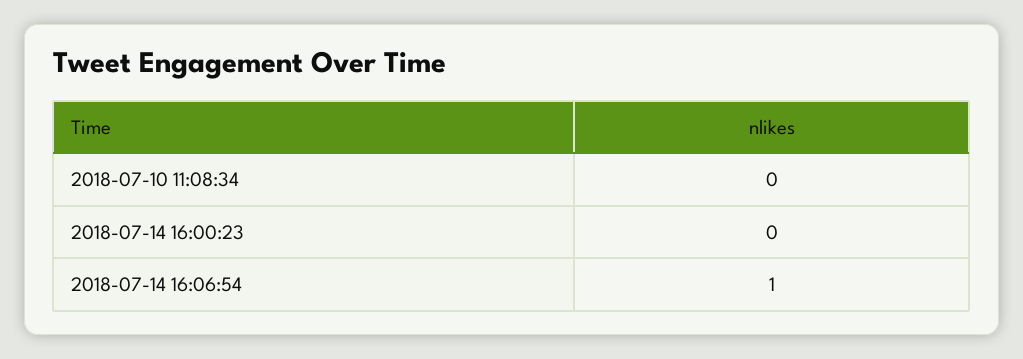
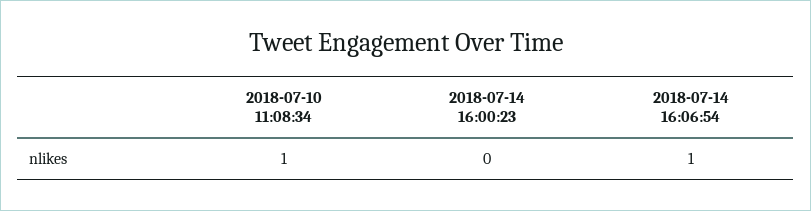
  {
-   "2018-07-10 11:08:34": 0,
+   "2018-07-10 11:08:34": 1,
    "2018-07-14 16:00:23": 0,
    "2018-07-14 16:06:54": 1
  }

